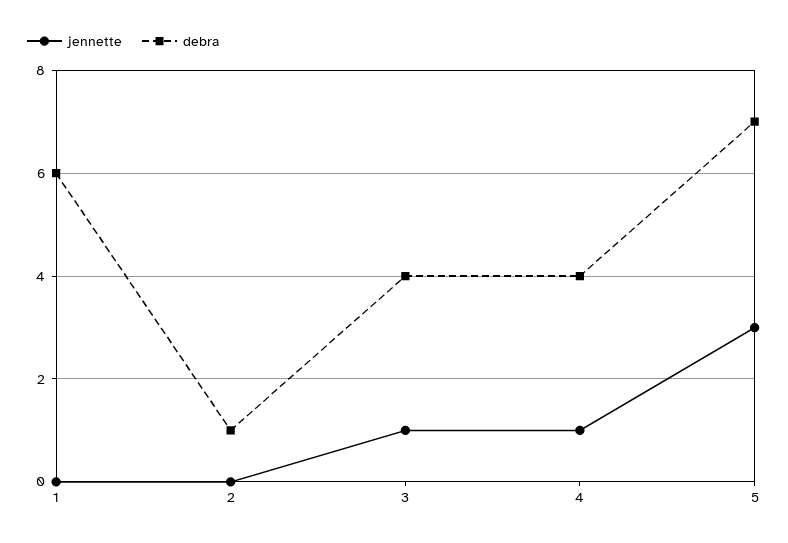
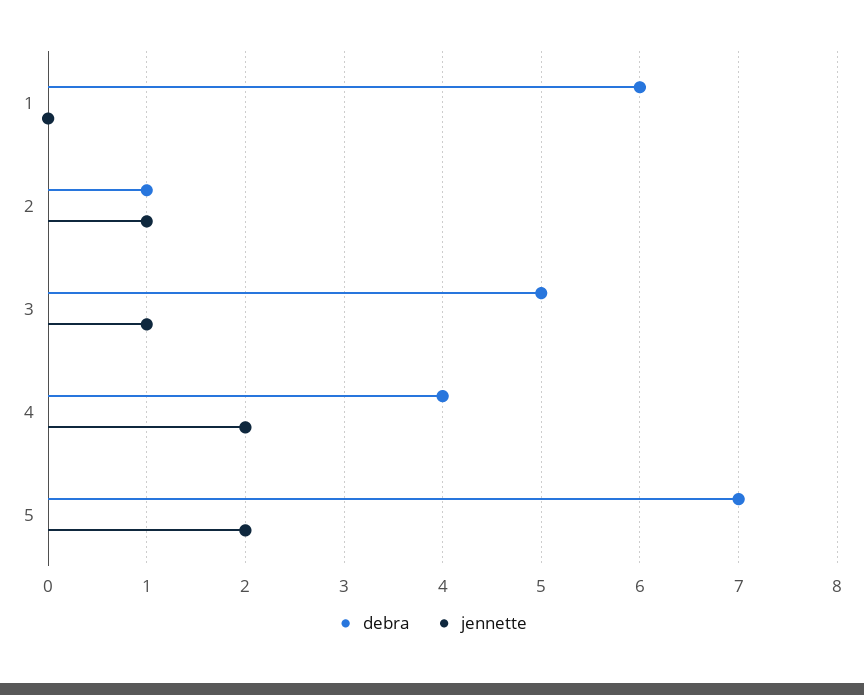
  {
    "jennette": {
      "1": 0,
-     "2": 0,
+     "2": 1,
      "3": 1,
-     "4": 1,
+     "4": 2,
-     "5": 3
+     "5": 2
    },
    "debra": {
      "1": 6,
      "2": 1,
-     "3": 4,
+     "3": 5,
      "4": 4,
      "5": 7
    }
  }

